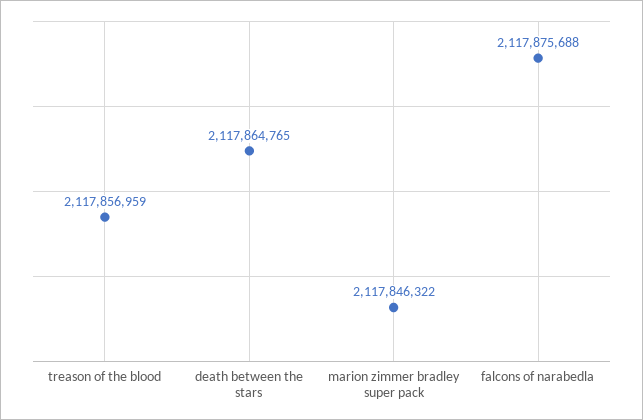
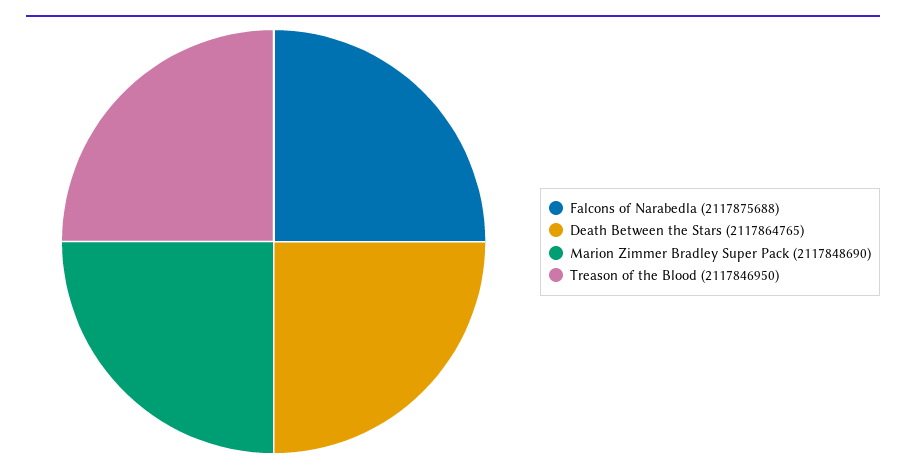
  {
-   "treason of the blood": 2117856959,
+   "treason of the blood": 2117846950,
    "death between the stars": 2117864765,
-   "marion zimmer bradley super pack": 2117846322,
+   "marion zimmer bradley super pack": 2117848690,
    "falcons of narabedla": 2117875688
  }

